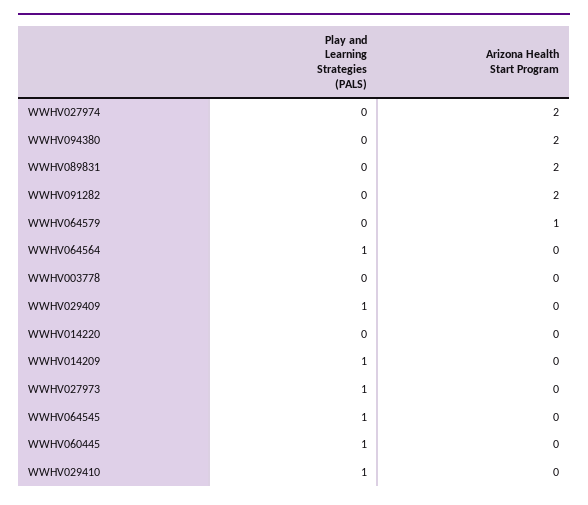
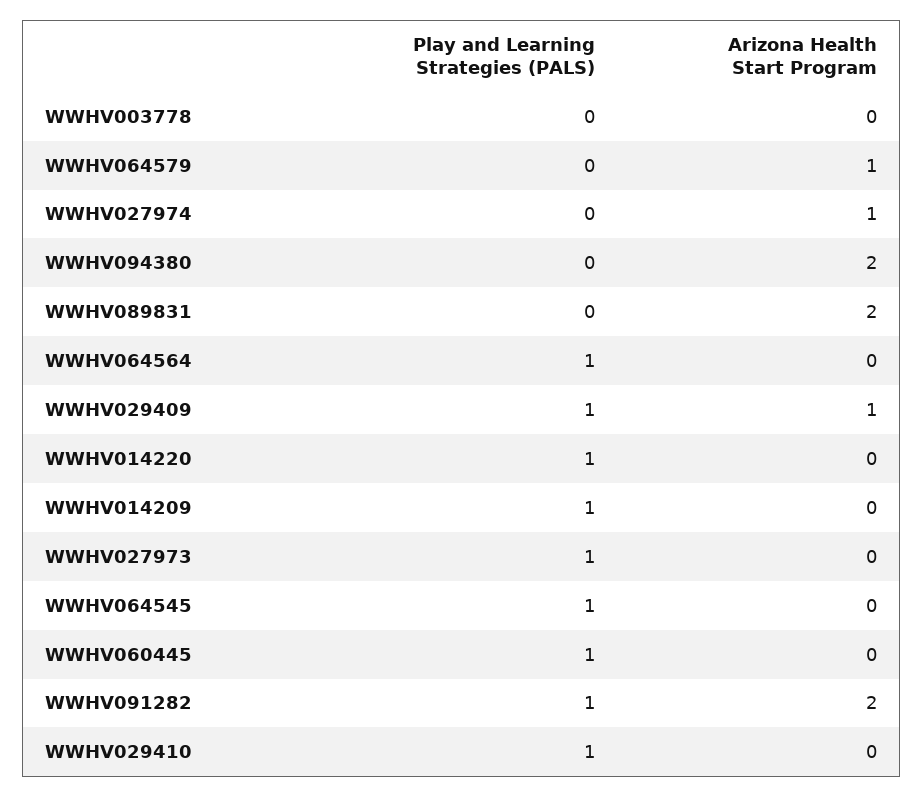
  {
    "Play and Learning Strategies (PALS)": {
      "WWHV027974": 0,
      "WWHV094380": 0,
      "WWHV089831": 0,
-     "WWHV091282": 0,
+     "WWHV091282": 1,
      "WWHV064579": 0,
      "WWHV064564": 1,
      "WWHV003778": 0,
      "WWHV029409": 1,
-     "WWHV014220": 0,
+     "WWHV014220": 1,
      "WWHV014209": 1,
      "WWHV027973": 1,
      "WWHV064545": 1,
      "WWHV060445": 1,
      "WWHV029410": 1
    },
    "Arizona Health Start Program": {
-     "WWHV027974": 2,
+     "WWHV027974": 1,
      "WWHV094380": 2,
      "WWHV089831": 2,
      "WWHV091282": 2,
      "WWHV064579": 1,
      "WWHV064564": 0,
      "WWHV003778": 0,
-     "WWHV029409": 0,
+     "WWHV029409": 1,
      "WWHV014220": 0,
      "WWHV014209": 0,
      "WWHV027973": 0,
      "WWHV064545": 0,
      "WWHV060445": 0,
      "WWHV029410": 0
    }
  }

